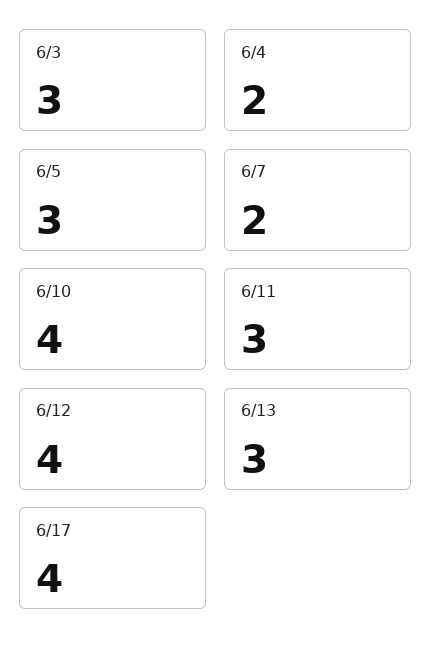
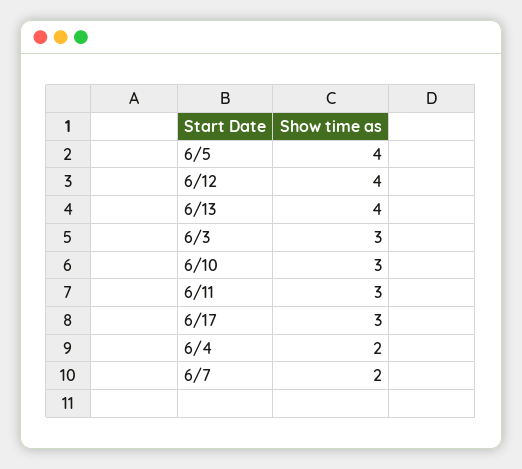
  {
    "6/3": 3,
    "6/4": 2,
-   "6/5": 3,
+   "6/5": 4,
    "6/7": 2,
-   "6/10": 4,
+   "6/10": 3,
    "6/11": 3,
    "6/12": 4,
-   "6/13": 3,
+   "6/13": 4,
-   "6/17": 4
+   "6/17": 3
  }

